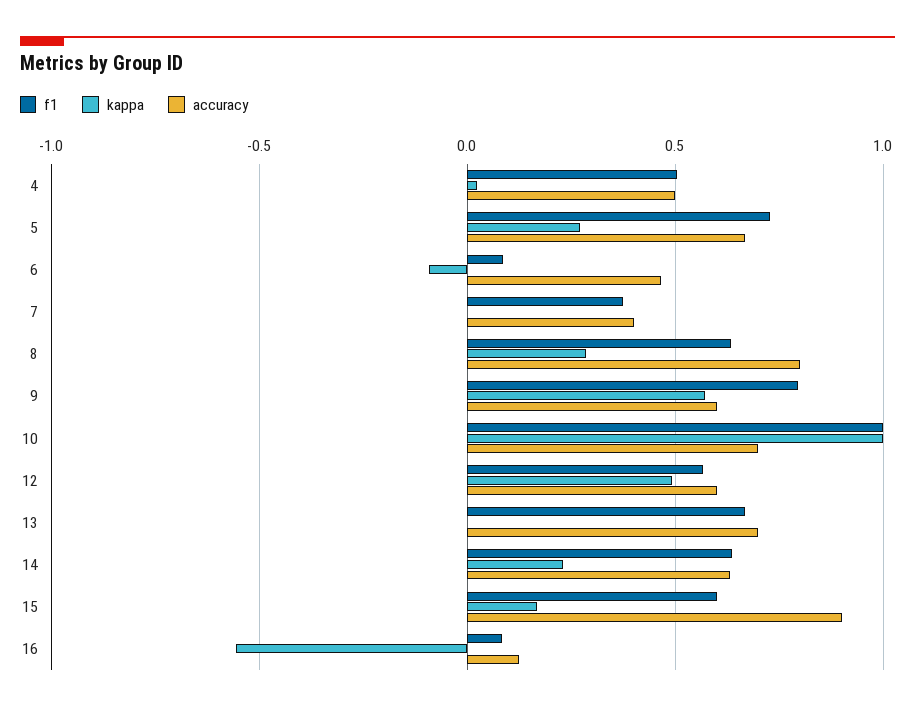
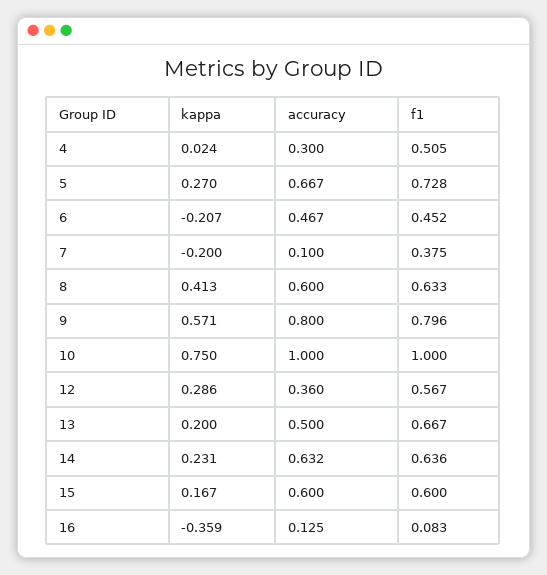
  {
    "f1": {
      "4": 0.505,
      "5": 0.728,
-     "6": 0.1,
+     "6": 0.452,
      "7": 0.375,
      "8": 0.633,
      "9": 0.796,
      "10": 1,
      "12": 0.567,
      "13": 0.667,
      "14": 0.636,
      "15": 0.6,
      "16": 0.083
    },
    "kappa": {
      "4": 0.024,
      "5": 0.27,
-     "6": -0.1,
+     "6": -0.207,
-     "7": 0,
+     "7": -0.2,
-     "8": 0.3,
+     "8": 0.413,
      "9": 0.571,
-     "10": 1,
+     "10": 0.75,
-     "12": 0.5,
+     "12": 0.286,
-     "13": 0,
+     "13": 0.2,
      "14": 0.231,
      "15": 0.167,
-     "16": -0.55
+     "16": -0.359
    },
    "accuracy": {
-     "4": 0.5,
+     "4": 0.3,
      "5": 0.667,
      "6": 0.467,
-     "7": 0.4,
+     "7": 0.1,
-     "8": 0.8,
+     "8": 0.6,
-     "9": 0.6,
+     "9": 0.8,
-     "10": 0.7,
+     "10": 1,
-     "12": 0.6,
+     "12": 0.36,
-     "13": 0.7,
+     "13": 0.5,
      "14": 0.632,
-     "15": 0.9,
+     "15": 0.6,
      "16": 0.125
    }
  }

